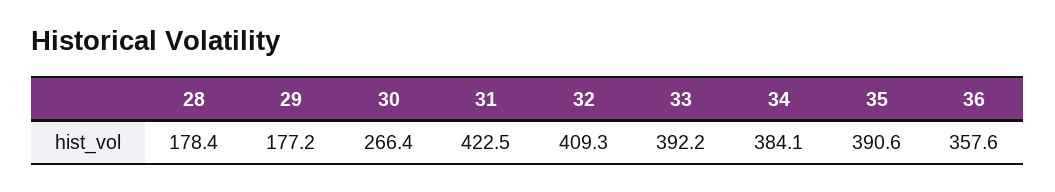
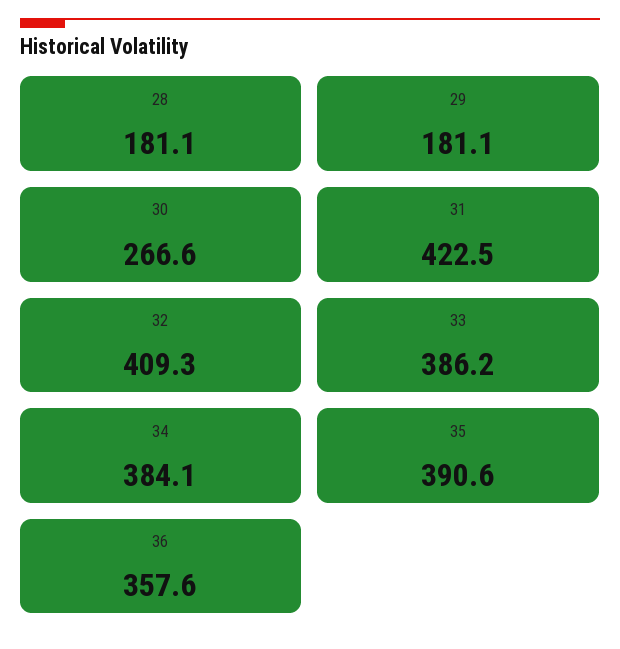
  {
-   "28": 178.4,
+   "28": 181.1,
-   "29": 177.2,
+   "29": 181.1,
-   "30": 266.4,
+   "30": 266.6,
    "31": 422.5,
    "32": 409.3,
-   "33": 392.2,
+   "33": 386.2,
    "34": 384.1,
    "35": 390.6,
    "36": 357.6
  }

